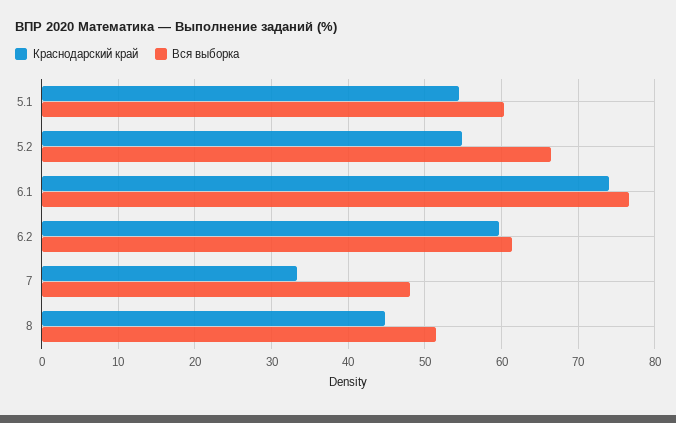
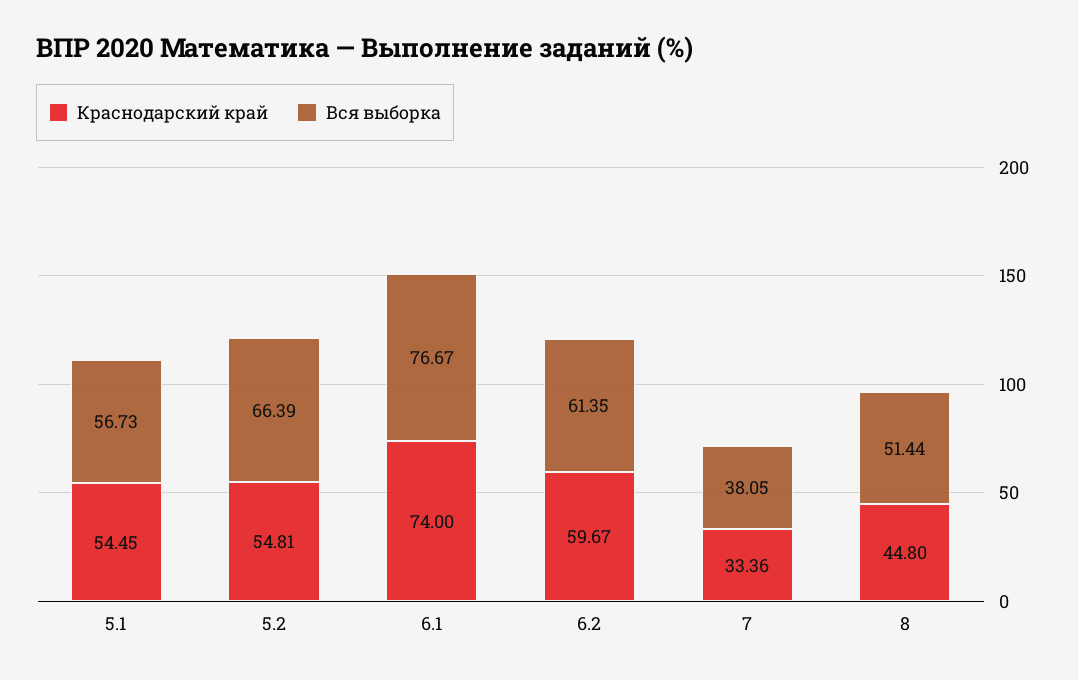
  {
    "Краснодарский край": {
      "5.1": 54.45,
      "5.2": 54.81,
      "6.1": 74,
      "6.2": 59.67,
      "7": 33.36,
      "8": 44.8
    },
    "Вся выборка": {
-     "5.1": 60,
+     "5.1": 56.73,
      "5.2": 66.39,
      "6.1": 76.67,
      "6.2": 61.35,
-     "7": 48,
+     "7": 38.05,
      "8": 51.44
    }
  }

